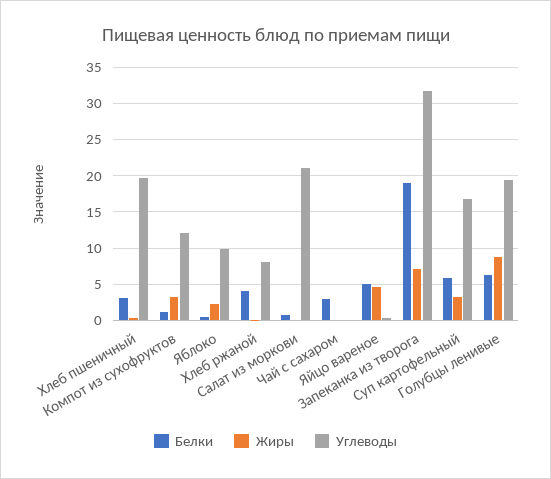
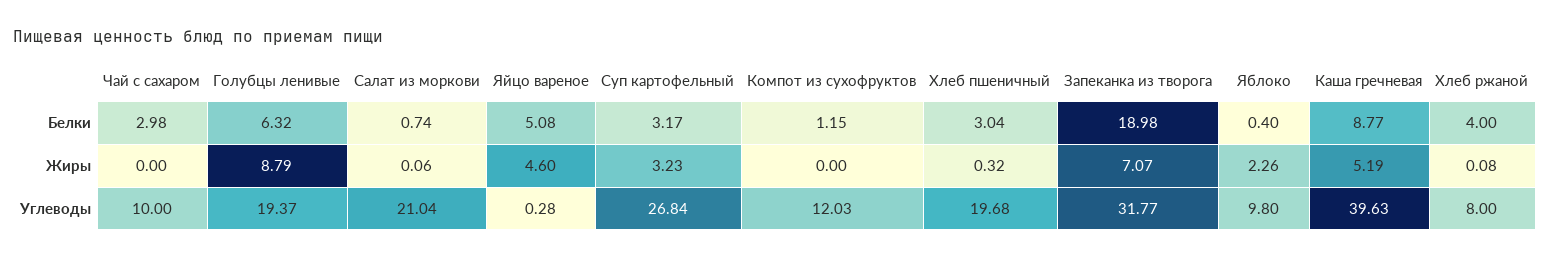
  {
    "Белки": {
      "Хлеб пшеничный": 3.04,
      "Компот из сухофруктов": 1.15,
      "Яблоко": 0.4,
      "Хлеб ржаной": 4,
      "Салат из моркови": 0.74,
      "Чай с сахаром": 2.98,
      "Яйцо вареное": 5.08,
      "Запеканка из творога": 18.98,
-     "Суп картофельный": 6,
+     "Суп картофельный": 3.17,
-     "Голубцы ленивые": 6.32
+     "Голубцы ленивые": 6.32,
+     "Каша гречневая": 8.77
    },
    "Жиры": {
      "Хлеб пшеничный": 0.32,
-     "Компот из сухофруктов": 3,
+     "Компот из сухофруктов": 0,
      "Яблоко": 2.26,
      "Хлеб ржаной": 0.08,
      "Салат из моркови": 0.06,
      "Чай с сахаром": 0,
      "Яйцо вареное": 4.6,
      "Запеканка из творога": 7.07,
      "Суп картофельный": 3.23,
-     "Голубцы ленивые": 8.79
+     "Голубцы ленивые": 8.79,
+     "Каша гречневая": 5.19
    },
    "Углеводы": {
      "Хлеб пшеничный": 19.68,
      "Компот из сухофруктов": 12.03,
      "Яблоко": 9.8,
      "Хлеб ржаной": 8,
      "Салат из моркови": 21.04,
-     "Чай с сахаром": 0,
+     "Чай с сахаром": 10,
      "Яйцо вареное": 0.28,
      "Запеканка из творога": 31.77,
-     "Суп картофельный": 17,
+     "Суп картофельный": 26.84,
-     "Голубцы ленивые": 19.37
+     "Голубцы ленивые": 19.37,
+     "Каша гречневая": 39.63
    }
  }

